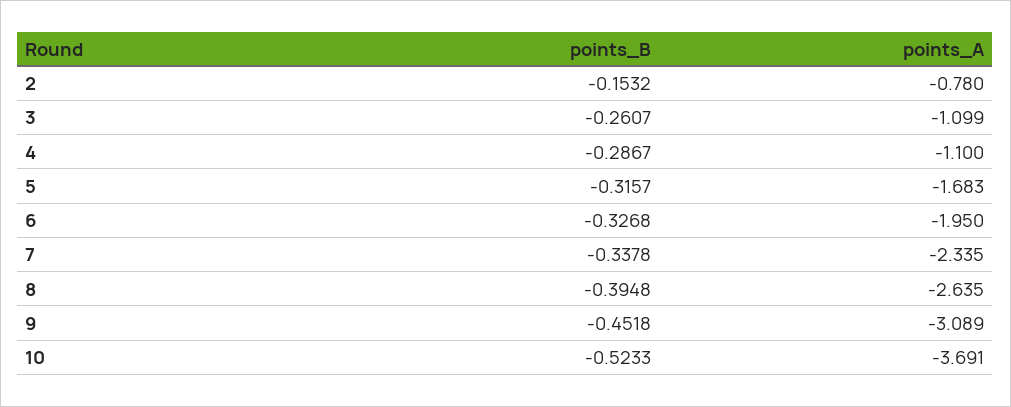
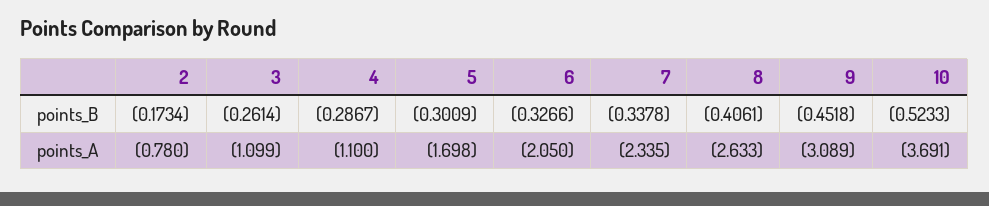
  {
    "points_B": {
-     "2": -0.1532,
+     "2": -0.1734,
-     "3": -0.2607,
+     "3": -0.2614,
      "4": -0.2867,
-     "5": -0.3157,
+     "5": -0.3009,
-     "6": -0.3268,
+     "6": -0.3266,
      "7": -0.3378,
-     "8": -0.3948,
+     "8": -0.4061,
      "9": -0.4518,
      "10": -0.5233
    },
    "points_A": {
      "2": -0.78,
      "3": -1.099,
      "4": -1.1,
-     "5": -1.683,
+     "5": -1.698,
-     "6": -1.95,
+     "6": -2.05,
      "7": -2.335,
-     "8": -2.635,
+     "8": -2.633,
      "9": -3.089,
      "10": -3.691
    }
  }

